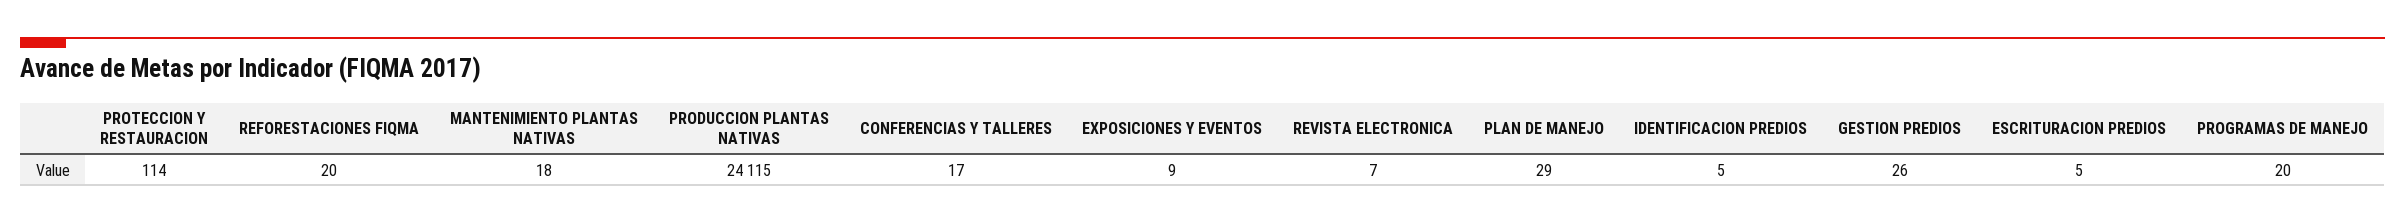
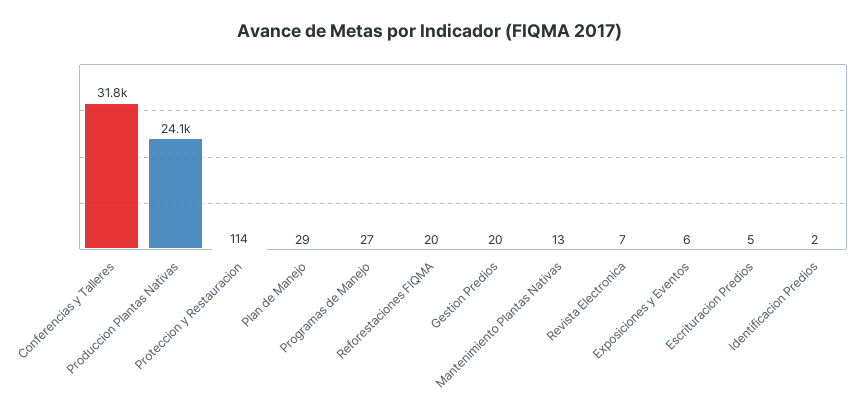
  {
    "PROTECCION Y RESTAURACION": 114,
    "REFORESTACIONES FIQMA": 20,
-   "MANTENIMIENTO PLANTAS NATIVAS": 18,
+   "MANTENIMIENTO PLANTAS NATIVAS": 13,
    "PRODUCCION PLANTAS NATIVAS": 24115,
-   "CONFERENCIAS Y TALLERES": 17,
+   "CONFERENCIAS Y TALLERES": 31800,
-   "EXPOSICIONES Y EVENTOS": 9,
+   "EXPOSICIONES Y EVENTOS": 6,
    "REVISTA ELECTRONICA": 7,
    "PLAN DE MANEJO": 29,
-   "IDENTIFICACION PREDIOS": 5,
+   "IDENTIFICACION PREDIOS": 2,
-   "GESTION PREDIOS": 26,
+   "GESTION PREDIOS": 20,
    "ESCRITURACION PREDIOS": 5,
-   "PROGRAMAS DE MANEJO": 20
+   "PROGRAMAS DE MANEJO": 27
  }

